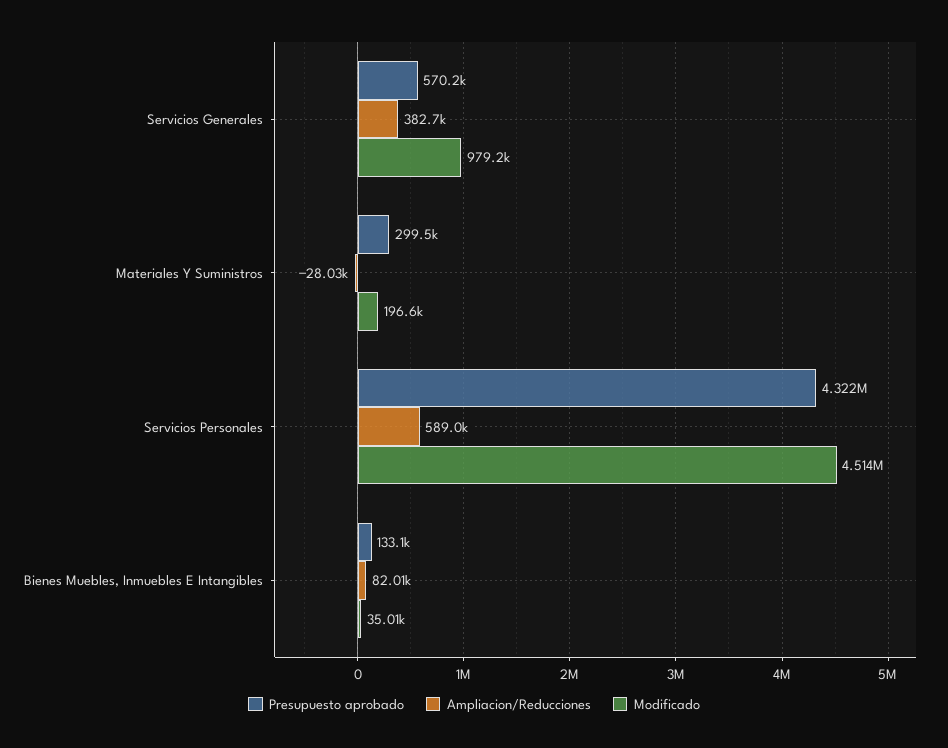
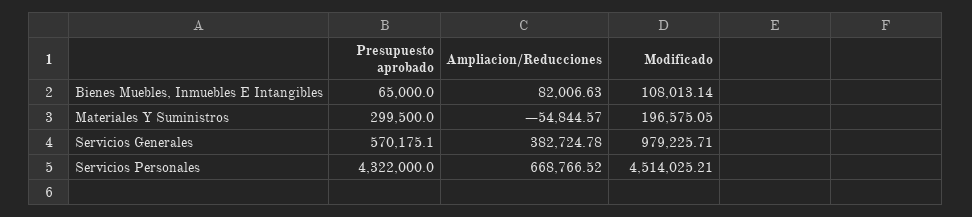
  {
    "Presupuesto aprobado": {
      "Servicios Generales": 570175.1,
      "Materiales Y Suministros": 299500,
      "Servicios Personales": 4322000,
-     "Bienes Muebles, Inmuebles E Intangibles": 133100
+     "Bienes Muebles, Inmuebles E Intangibles": 65000
    },
    "Ampliacion/Reducciones": {
      "Servicios Generales": 382724.78,
-     "Materiales Y Suministros": -28030,
+     "Materiales Y Suministros": -54844.57,
-     "Servicios Personales": 589000,
+     "Servicios Personales": 668766.52,
      "Bienes Muebles, Inmuebles E Intangibles": 82006.63
    },
    "Modificado": {
      "Servicios Generales": 979225.71,
      "Materiales Y Suministros": 196575.05,
      "Servicios Personales": 4514025.21,
-     "Bienes Muebles, Inmuebles E Intangibles": 35010
+     "Bienes Muebles, Inmuebles E Intangibles": 108013.14
    }
  }

